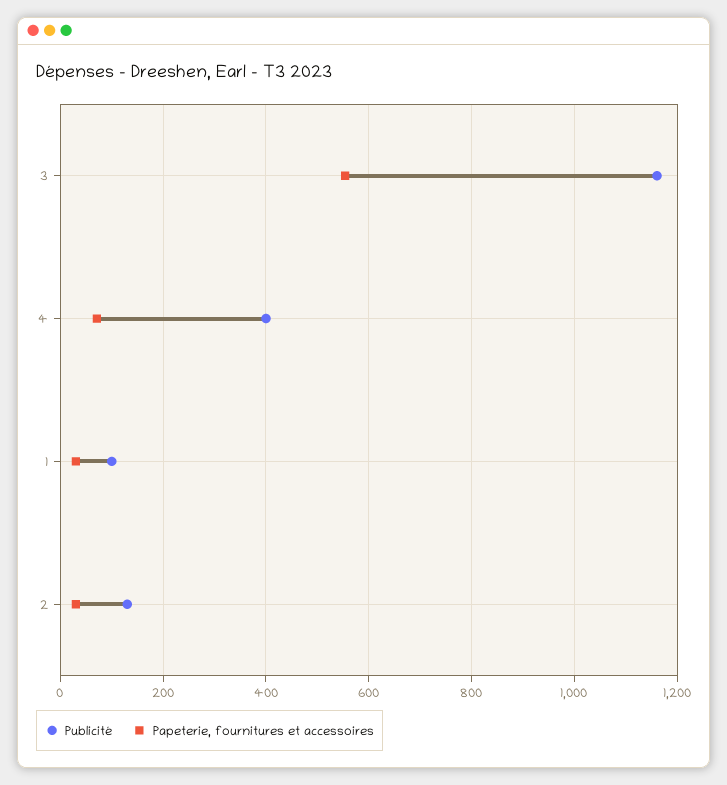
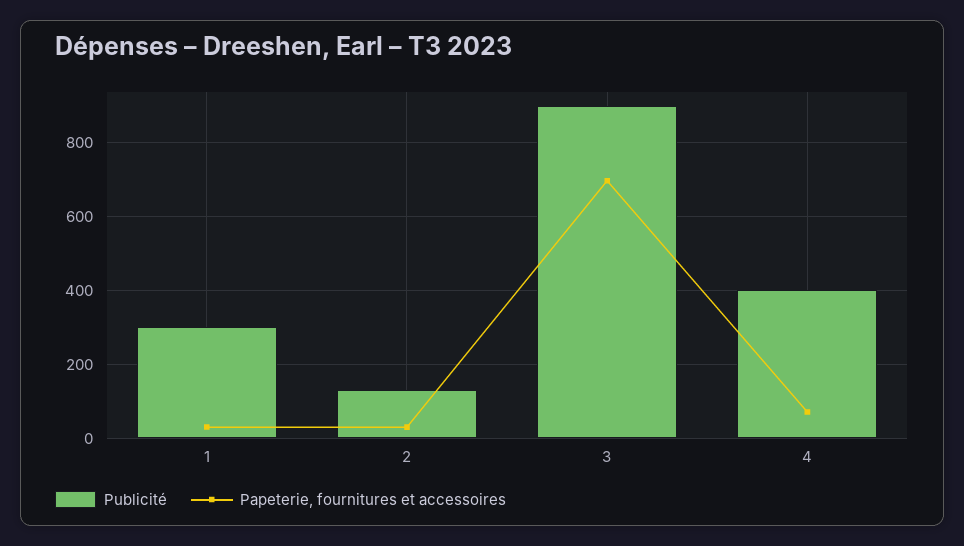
  {
    "Publicité": {
-     "3": 1160,
+     "3": 900,
      "4": 400,
-     "1": 100,
+     "1": 300,
      "2": 140
    },
    "Papeterie, fournitures et accessoires": {
-     "3": 560,
+     "3": 700,
      "4": 80,
      "1": 40,
      "2": 20
    }
  }

